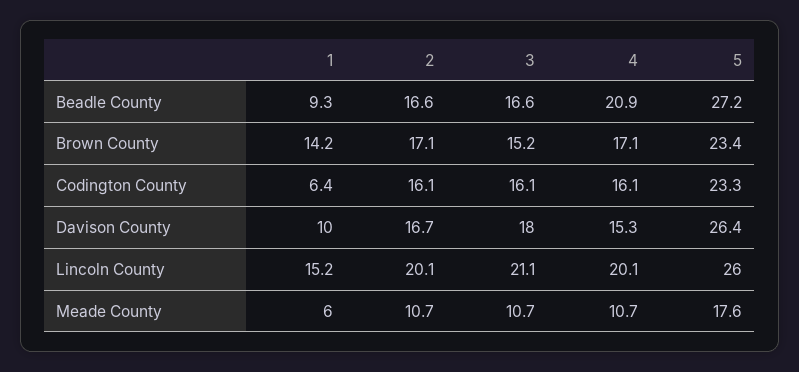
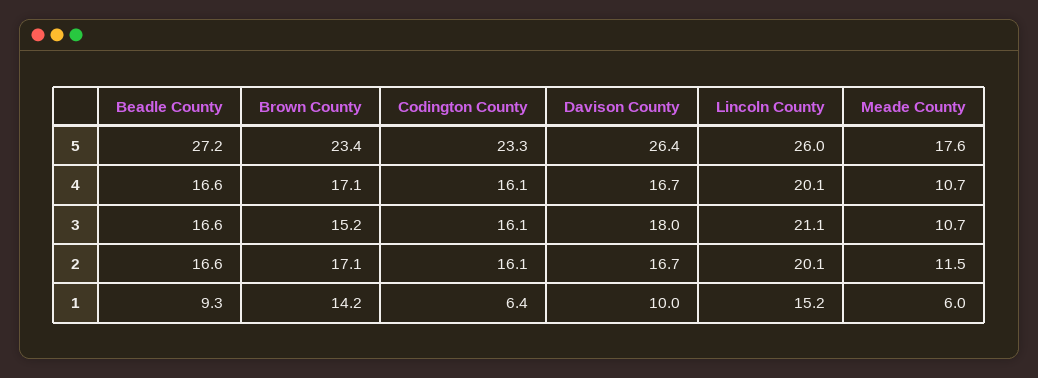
  {
    "1": {
      "Beadle County": 9.3,
      "Brown County": 14.2,
      "Codington County": 6.4,
      "Davison County": 10,
      "Lincoln County": 15.2,
      "Meade County": 6
    },
    "2": {
      "Beadle County": 16.6,
      "Brown County": 17.1,
      "Codington County": 16.1,
      "Davison County": 16.7,
      "Lincoln County": 20.1,
-     "Meade County": 10.7
+     "Meade County": 11.5
    },
    "3": {
      "Beadle County": 16.6,
      "Brown County": 15.2,
      "Codington County": 16.1,
      "Davison County": 18,
      "Lincoln County": 21.1,
      "Meade County": 10.7
    },
    "4": {
-     "Beadle County": 20.9,
+     "Beadle County": 16.6,
      "Brown County": 17.1,
      "Codington County": 16.1,
-     "Davison County": 15.3,
+     "Davison County": 16.7,
      "Lincoln County": 20.1,
      "Meade County": 10.7
    },
    "5": {
      "Beadle County": 27.2,
      "Brown County": 23.4,
      "Codington County": 23.3,
      "Davison County": 26.4,
      "Lincoln County": 26,
      "Meade County": 17.6
    }
  }

